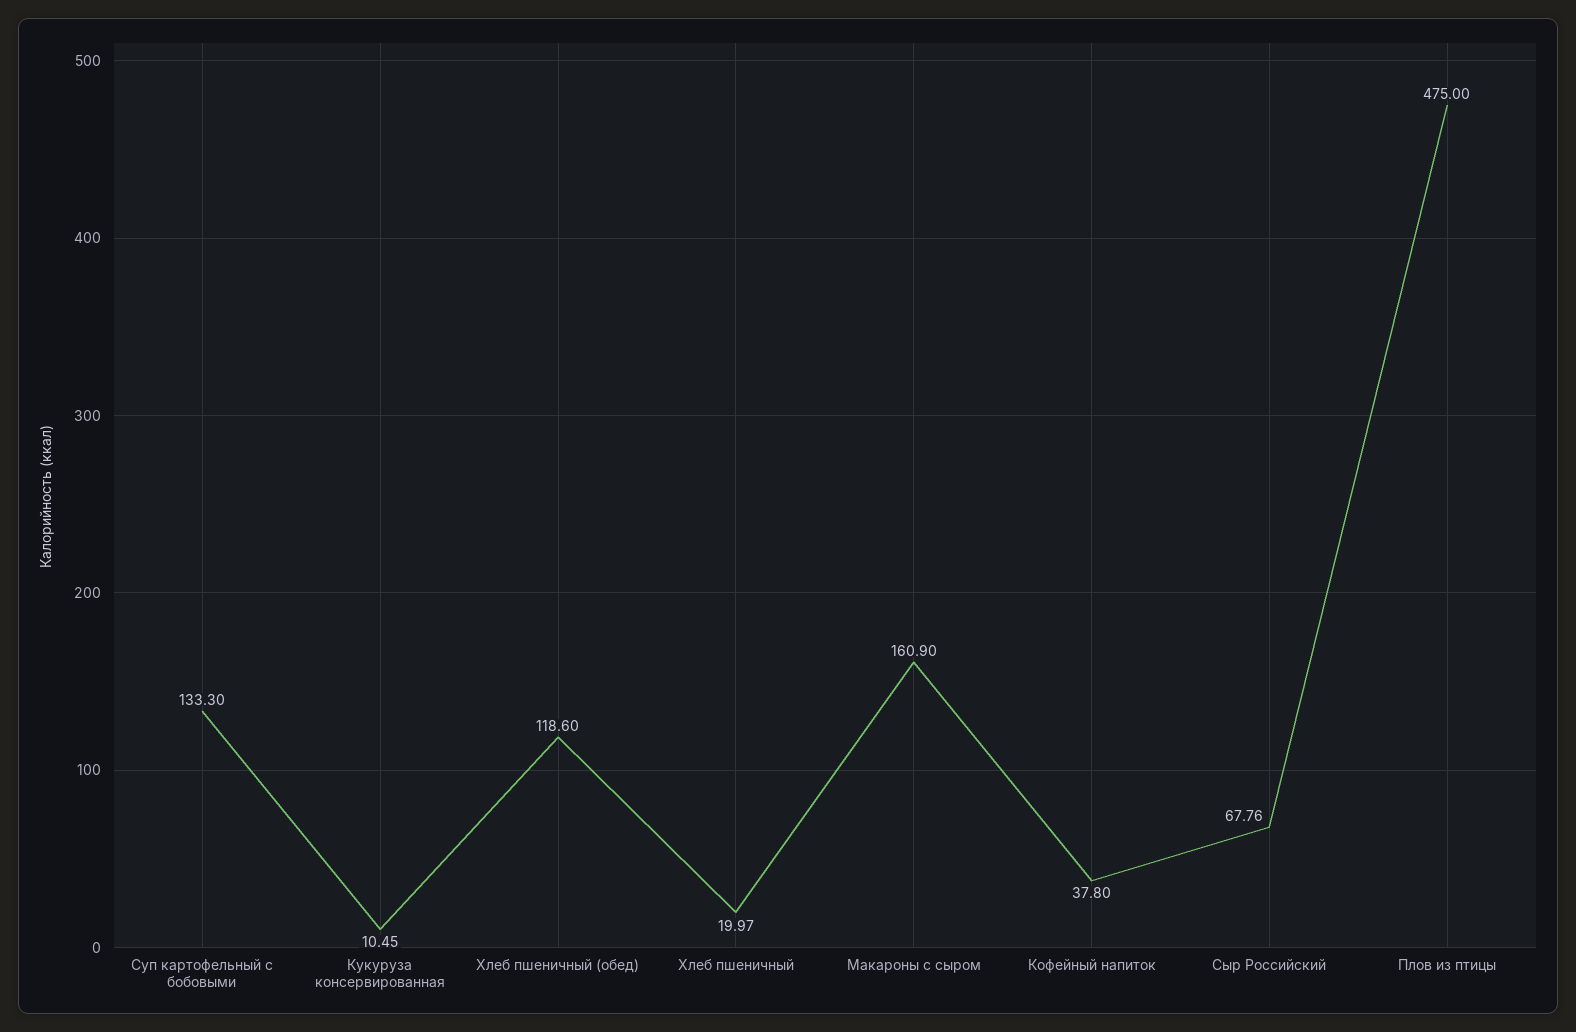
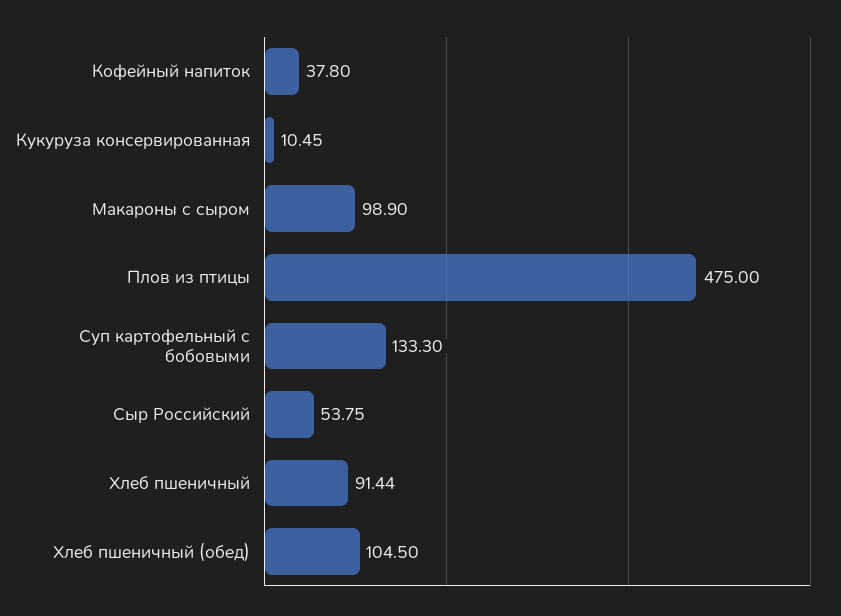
  {
    "Суп картофельный с бобовыми": 133.3,
    "Кукуруза консервированная": 10.45,
-   "Хлеб пшеничный (обед)": 118.6,
+   "Хлеб пшеничный (обед)": 104.5,
-   "Хлеб пшеничный": 19.97,
+   "Хлеб пшеничный": 91.44,
-   "Макароны с сыром": 160.9,
+   "Макароны с сыром": 98.9,
    "Кофейный напиток": 37.8,
-   "Сыр Российский": 67.76,
+   "Сыр Российский": 53.75,
    "Плов из птицы": 475
  }

